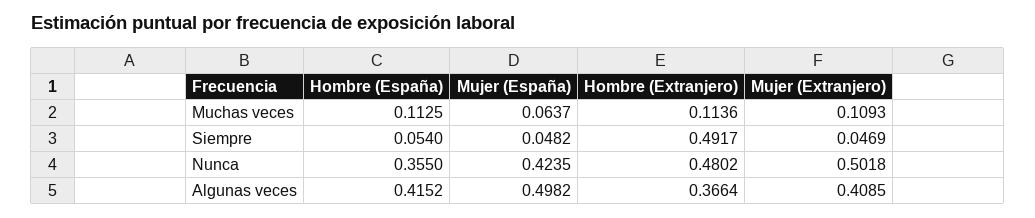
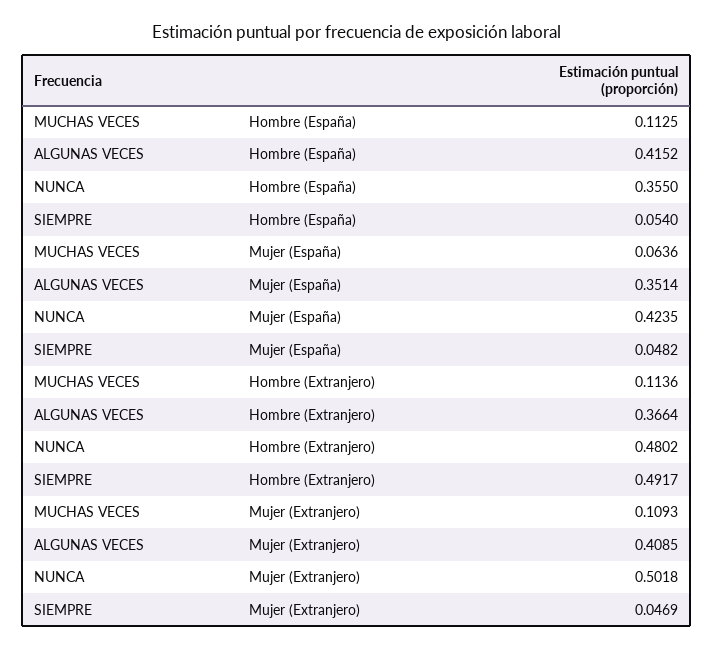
  {
    "Hombre (España)": {
      "Muchas veces": 0.1125,
      "Siempre": 0.054,
      "Nunca": 0.355,
      "Algunas veces": 0.4152
    },
    "Mujer (España)": {
-     "Muchas veces": 0.0637,
+     "Muchas veces": 0.0636,
      "Siempre": 0.0482,
      "Nunca": 0.4235,
-     "Algunas veces": 0.4982
+     "Algunas veces": 0.3514
    },
    "Hombre (Extranjero)": {
      "Muchas veces": 0.1136,
      "Siempre": 0.4917,
      "Nunca": 0.4802,
      "Algunas veces": 0.3664
    },
    "Mujer (Extranjero)": {
      "Muchas veces": 0.1093,
      "Siempre": 0.0469,
      "Nunca": 0.5018,
      "Algunas veces": 0.4085
    }
  }

